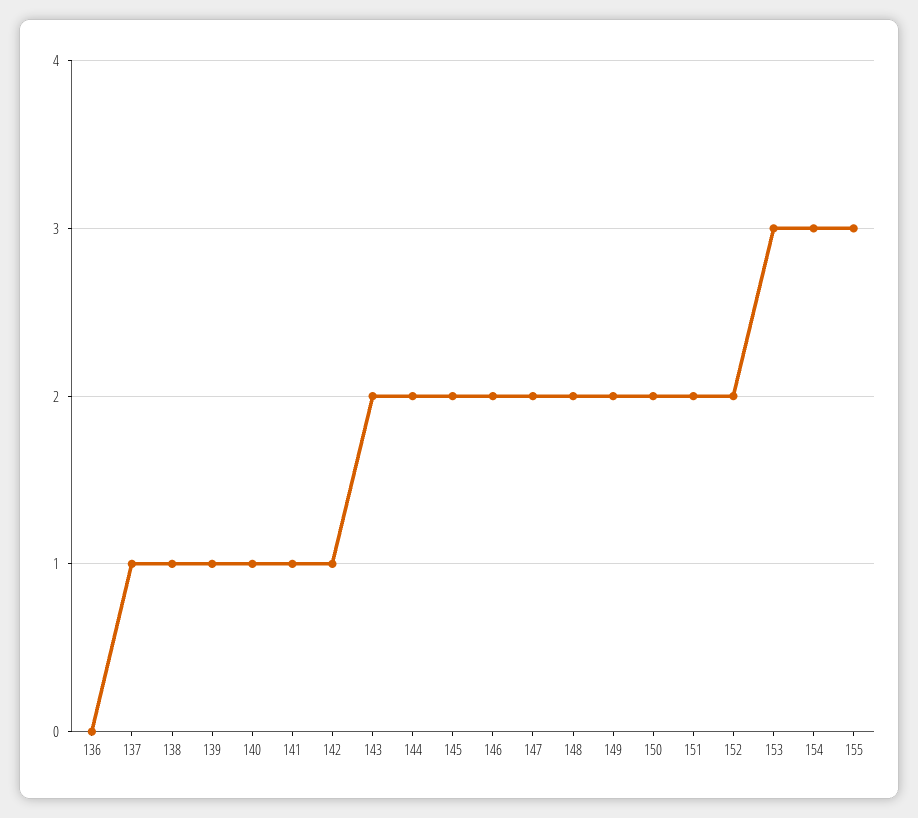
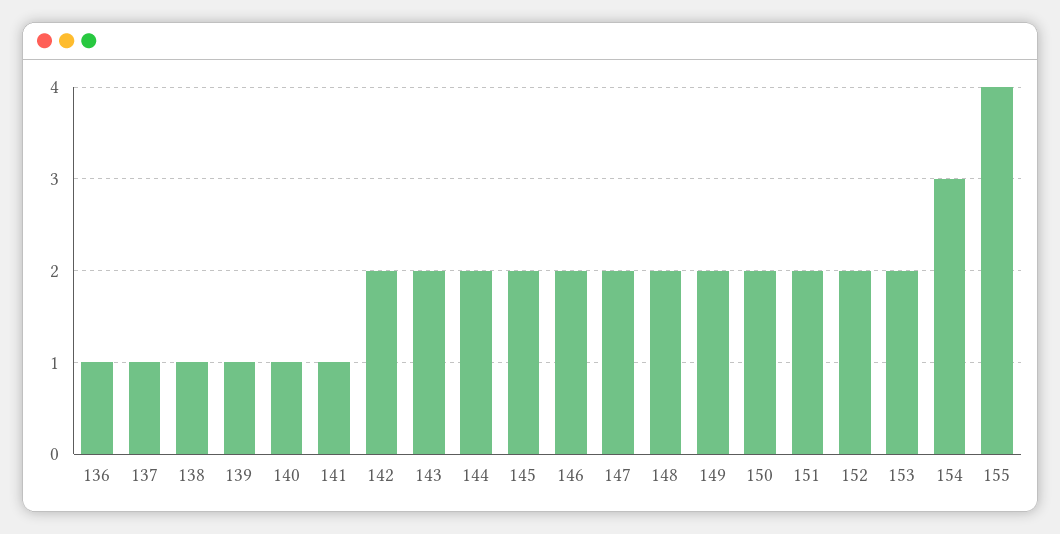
  {
-   "136": 0,
+   "136": 1,
    "137": 1,
    "138": 1,
    "139": 1,
    "140": 1,
    "141": 1,
-   "142": 1,
+   "142": 2,
    "143": 2,
    "144": 2,
    "145": 2,
    "146": 2,
    "147": 2,
    "148": 2,
    "149": 2,
    "150": 2,
    "151": 2,
    "152": 2,
-   "153": 3,
+   "153": 2,
    "154": 3,
-   "155": 3
+   "155": 4
  }

